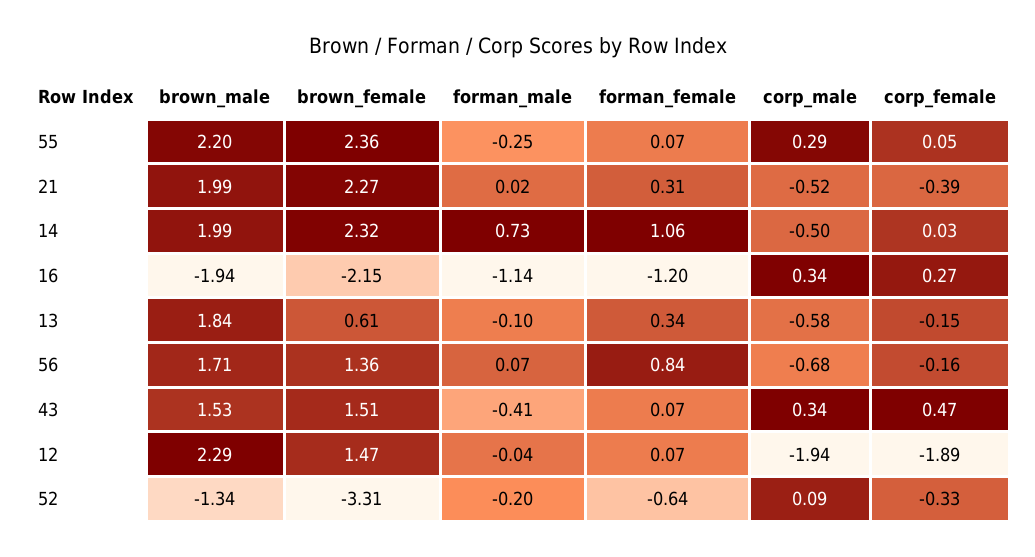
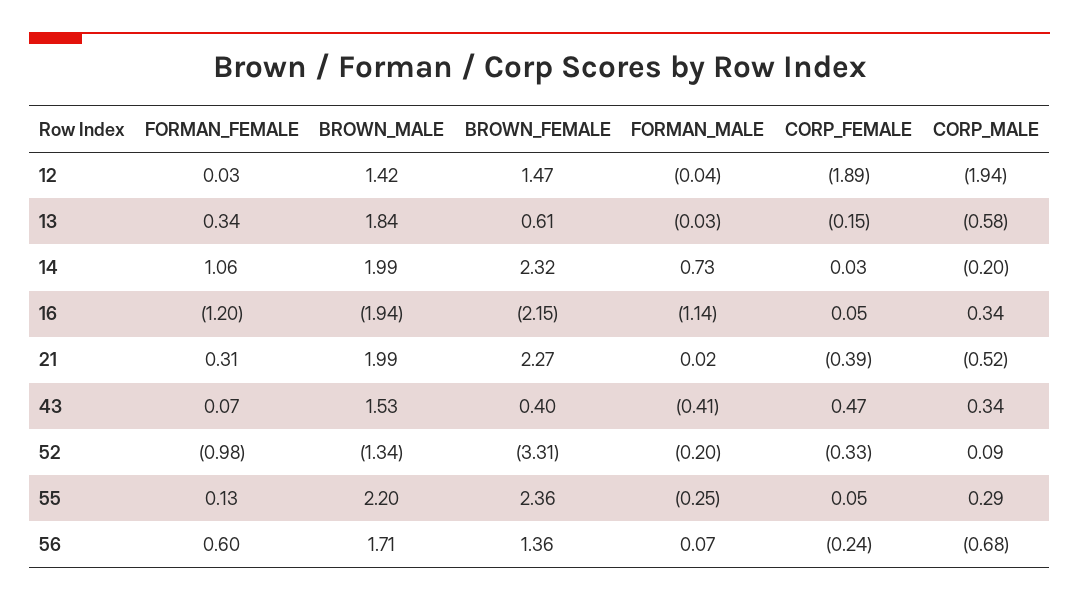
  {
    "brown_male": {
      "55": 2.2,
      "21": 1.99,
      "14": 1.99,
      "16": -1.94,
      "13": 1.84,
      "56": 1.71,
      "43": 1.53,
-     "12": 2.29,
+     "12": 1.42,
      "52": -1.34
    },
    "brown_female": {
      "55": 2.36,
      "21": 2.27,
      "14": 2.32,
      "16": -2.15,
      "13": 0.61,
      "56": 1.36,
-     "43": 1.51,
+     "43": 0.4,
      "12": 1.47,
      "52": -3.31
    },
    "forman_male": {
      "55": -0.25,
      "21": 0.02,
      "14": 0.73,
      "16": -1.14,
-     "13": -0.1,
+     "13": -0.03,
      "56": 0.07,
      "43": -0.41,
      "12": -0.04,
      "52": -0.2
    },
    "forman_female": {
-     "55": 0.07,
+     "55": 0.13,
      "21": 0.31,
      "14": 1.06,
      "16": -1.2,
      "13": 0.34,
-     "56": 0.84,
+     "56": 0.6,
      "43": 0.07,
-     "12": 0.07,
+     "12": 0.03,
-     "52": -0.64
+     "52": -0.98
    },
    "corp_male": {
      "55": 0.29,
      "21": -0.52,
-     "14": -0.5,
+     "14": -0.2,
      "16": 0.34,
      "13": -0.58,
      "56": -0.68,
      "43": 0.34,
      "12": -1.94,
      "52": 0.09
    },
    "corp_female": {
      "55": 0.05,
      "21": -0.39,
      "14": 0.03,
-     "16": 0.27,
+     "16": 0.05,
      "13": -0.15,
-     "56": -0.16,
+     "56": -0.24,
      "43": 0.47,
      "12": -1.89,
      "52": -0.33
    }
  }

